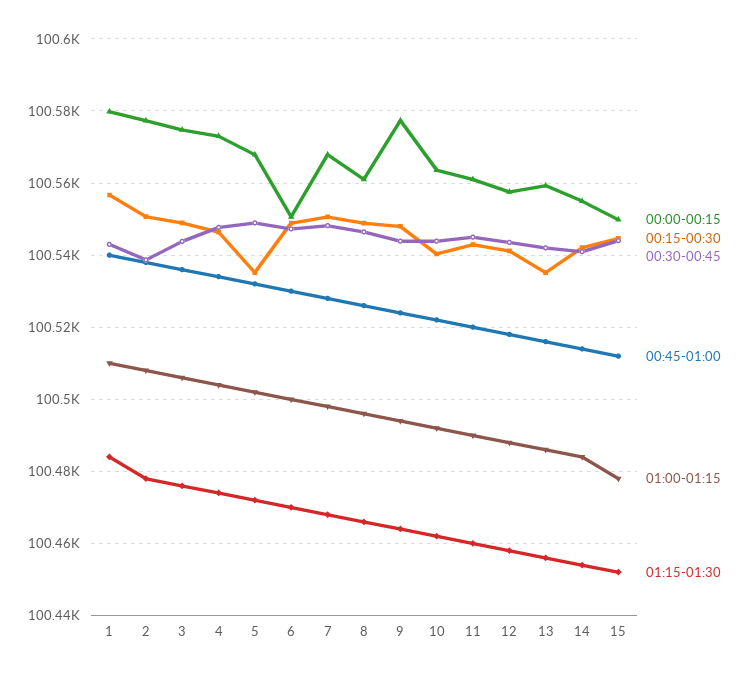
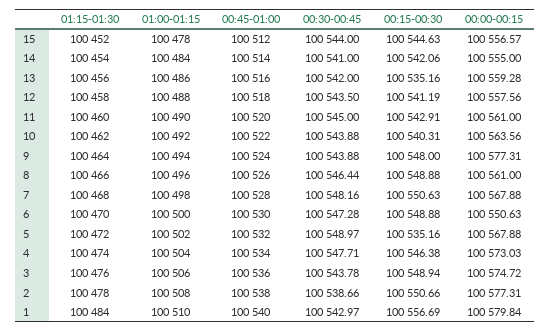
  {
    "00:00-00:15": {
      "1": 100579.84,
      "2": 100577.31,
      "3": 100574.72,
      "4": 100573.03,
      "5": 100567.88,
      "6": 100550.63,
      "7": 100567.88,
      "8": 100561,
      "9": 100577.31,
      "10": 100563.56,
      "11": 100561,
      "12": 100557.56,
      "13": 100559.28,
      "14": 100555,
-     "15": 100550
+     "15": 100556.57
    },
    "00:15-00:30": {
      "1": 100556.69,
      "2": 100550.66,
      "3": 100548.94,
      "4": 100546.38,
      "5": 100535.16,
      "6": 100548.88,
      "7": 100550.63,
      "8": 100548.88,
      "9": 100548,
      "10": 100540.31,
      "11": 100542.91,
      "12": 100541.19,
      "13": 100535.16,
      "14": 100542.06,
      "15": 100544.63
    },
    "00:30-00:45": {
      "1": 100542.97,
      "2": 100538.66,
      "3": 100543.78,
      "4": 100547.71,
      "5": 100548.97,
      "6": 100547.28,
      "7": 100548.16,
      "8": 100546.44,
      "9": 100543.88,
      "10": 100543.88,
      "11": 100545,
      "12": 100543.5,
      "13": 100542,
      "14": 100541,
      "15": 100544
    },
    "00:45-01:00": {
      "1": 100540,
      "2": 100538,
      "3": 100536,
      "4": 100534,
      "5": 100532,
      "6": 100530,
      "7": 100528,
      "8": 100526,
      "9": 100524,
      "10": 100522,
      "11": 100520,
      "12": 100518,
      "13": 100516,
      "14": 100514,
      "15": 100512
    },
    "01:00-01:15": {
      "1": 100510,
      "2": 100508,
      "3": 100506,
      "4": 100504,
      "5": 100502,
      "6": 100500,
      "7": 100498,
      "8": 100496,
      "9": 100494,
      "10": 100492,
      "11": 100490,
      "12": 100488,
      "13": 100486,
      "14": 100484,
      "15": 100478
    },
    "01:15-01:30": {
      "1": 100484,
      "2": 100478,
      "3": 100476,
      "4": 100474,
      "5": 100472,
      "6": 100470,
      "7": 100468,
      "8": 100466,
      "9": 100464,
      "10": 100462,
      "11": 100460,
      "12": 100458,
      "13": 100456,
      "14": 100454,
      "15": 100452
    }
  }

